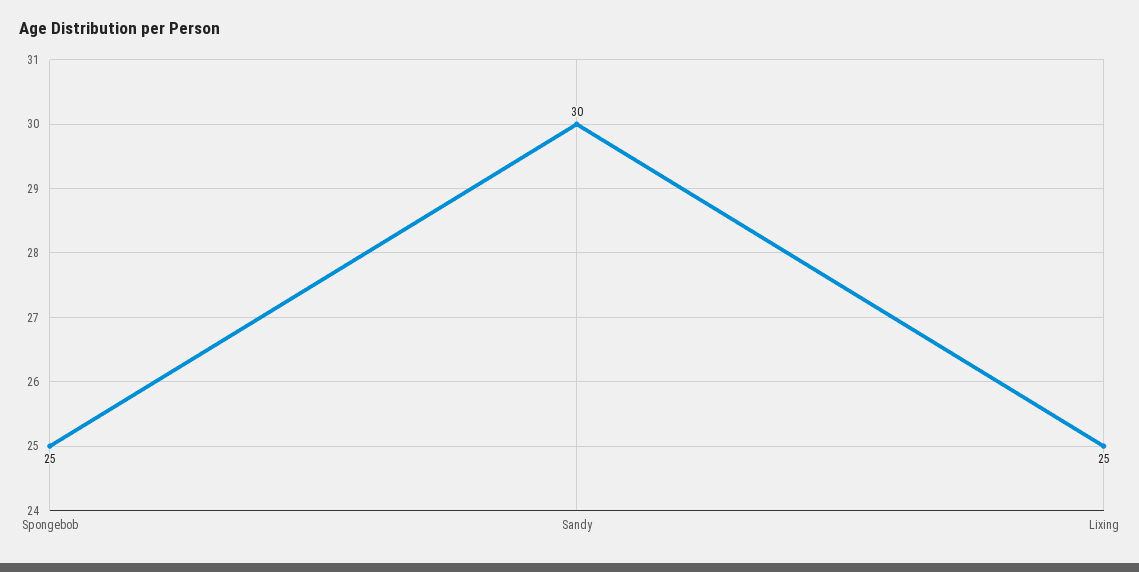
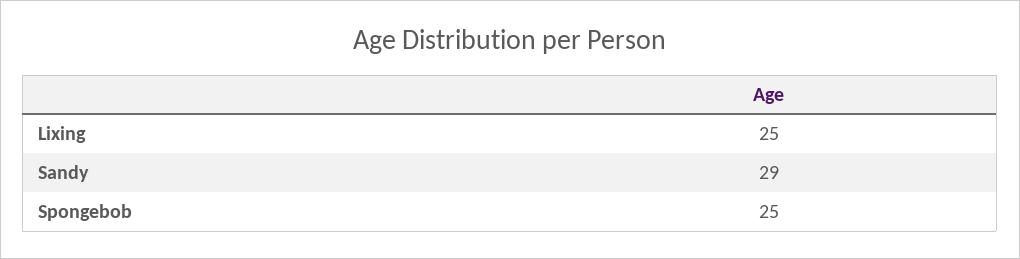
  {
    "Spongebob": 25,
-   "Sandy": 30,
+   "Sandy": 29,
    "Lixing": 25
  }

